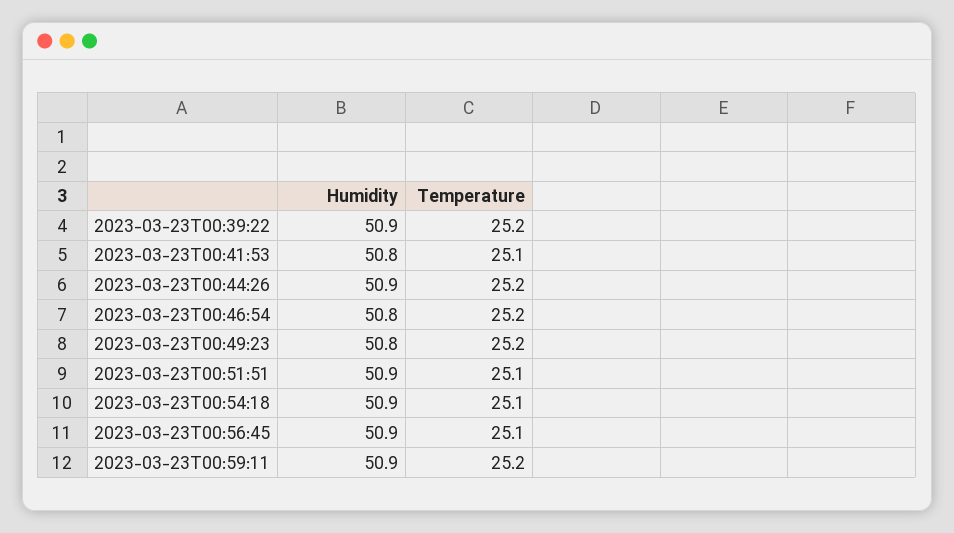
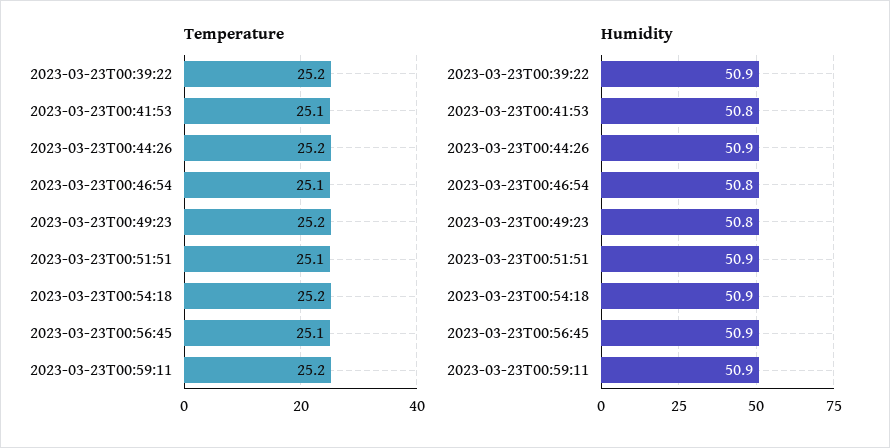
  {
    "Humidity": {
      "2023-03-23T00:39:22": 50.9,
      "2023-03-23T00:41:53": 50.8,
      "2023-03-23T00:44:26": 50.9,
      "2023-03-23T00:46:54": 50.8,
      "2023-03-23T00:49:23": 50.8,
      "2023-03-23T00:51:51": 50.9,
      "2023-03-23T00:54:18": 50.9,
      "2023-03-23T00:56:45": 50.9,
      "2023-03-23T00:59:11": 50.9
    },
    "Temperature": {
      "2023-03-23T00:39:22": 25.2,
      "2023-03-23T00:41:53": 25.1,
      "2023-03-23T00:44:26": 25.2,
-     "2023-03-23T00:46:54": 25.2,
+     "2023-03-23T00:46:54": 25.1,
      "2023-03-23T00:49:23": 25.2,
      "2023-03-23T00:51:51": 25.1,
-     "2023-03-23T00:54:18": 25.1,
+     "2023-03-23T00:54:18": 25.2,
      "2023-03-23T00:56:45": 25.1,
      "2023-03-23T00:59:11": 25.2
    }
  }

